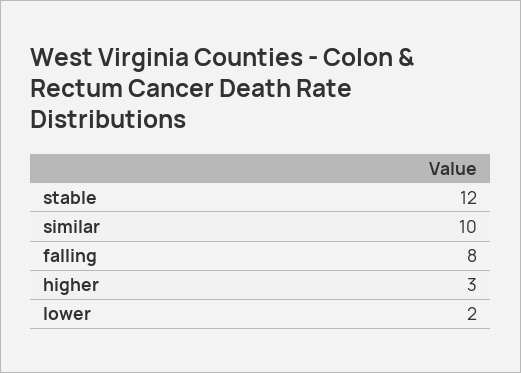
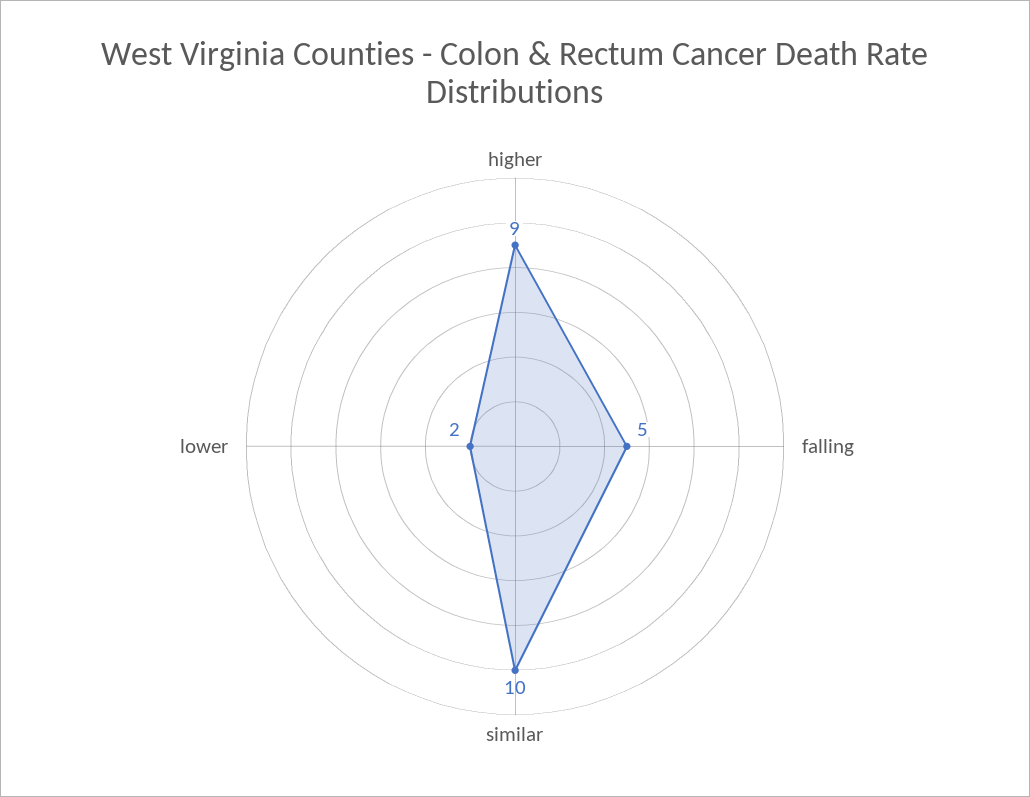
  {
-   "stable": 12,
    "similar": 10,
-   "falling": 8,
+   "falling": 5,
-   "higher": 3,
+   "higher": 9,
    "lower": 2
  }

